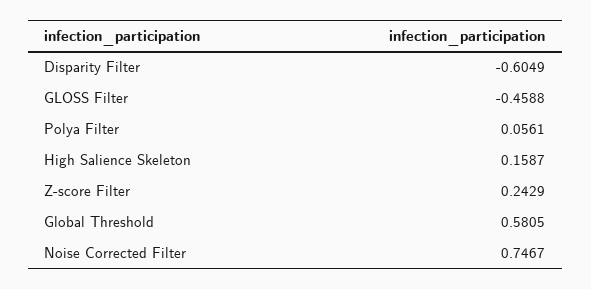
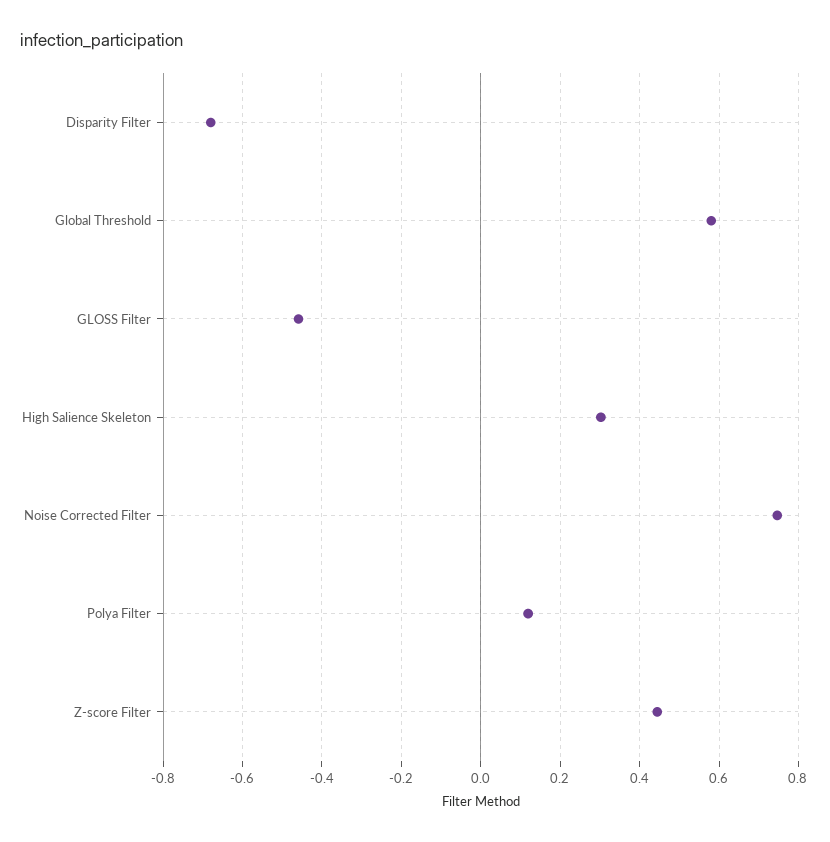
  {
-   "Disparity Filter": -0.6049,
+   "Disparity Filter": -0.68,
    "GLOSS Filter": -0.4588,
-   "Polya Filter": 0.0561,
+   "Polya Filter": 0.12,
-   "High Salience Skeleton": 0.1587,
+   "High Salience Skeleton": 0.3,
-   "Z-score Filter": 0.2429,
+   "Z-score Filter": 0.44,
    "Global Threshold": 0.5805,
    "Noise Corrected Filter": 0.7467
  }

